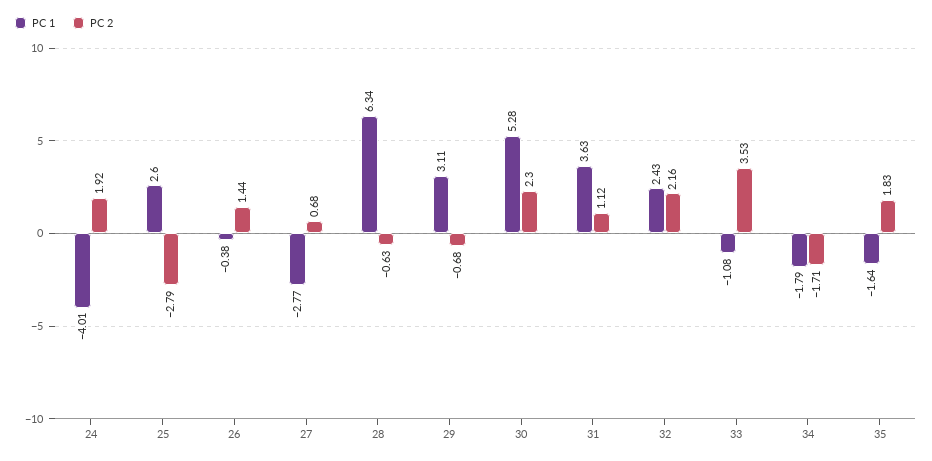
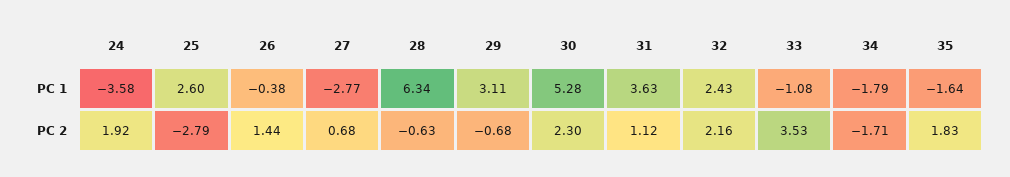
  {
    "PC 1": {
-     "24": -4.01,
+     "24": -3.58,
      "25": 2.6,
      "26": -0.38,
      "27": -2.77,
      "28": 6.34,
      "29": 3.11,
      "30": 5.28,
      "31": 3.63,
      "32": 2.43,
      "33": -1.08,
      "34": -1.79,
      "35": -1.64
    },
    "PC 2": {
      "24": 1.92,
      "25": -2.79,
      "26": 1.44,
      "27": 0.68,
      "28": -0.63,
      "29": -0.68,
      "30": 2.3,
      "31": 1.12,
      "32": 2.16,
      "33": 3.53,
      "34": -1.71,
      "35": 1.83
    }
  }

